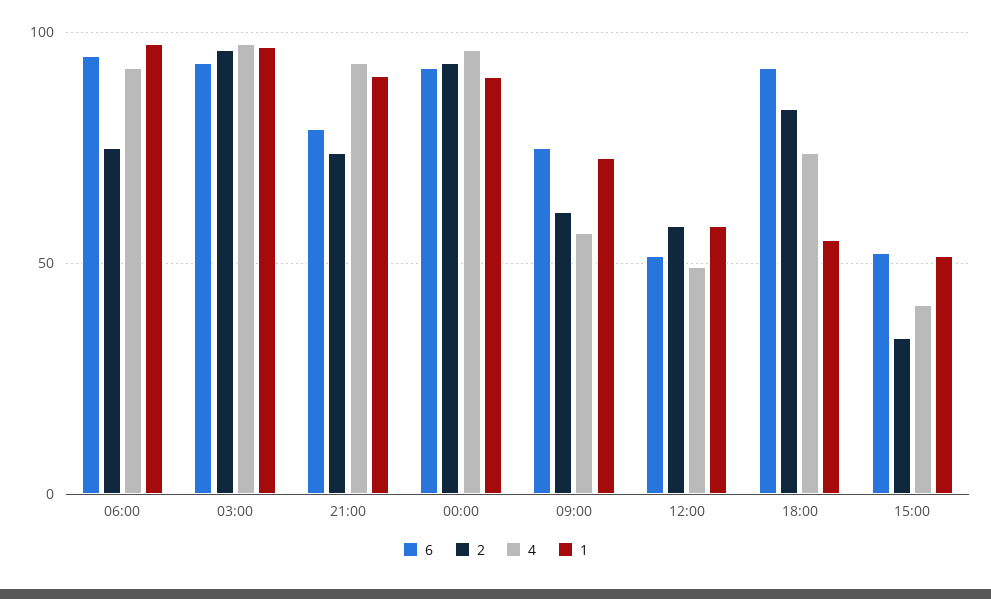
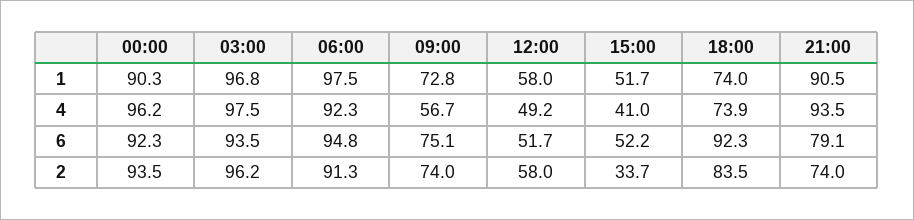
  {
    "6": {
      "06:00": 94.8,
      "03:00": 93.5,
      "21:00": 79.1,
      "00:00": 92.3,
      "09:00": 75.1,
      "12:00": 51.7,
      "18:00": 92.3,
      "15:00": 52.2
    },
    "2": {
-     "06:00": 75,
+     "06:00": 91.3,
      "03:00": 96.2,
      "21:00": 74,
      "00:00": 93.5,
-     "09:00": 60,
+     "09:00": 74,
      "12:00": 58,
      "18:00": 83.5,
      "15:00": 33.7
    },
    "4": {
      "06:00": 92.3,
      "03:00": 97.5,
      "21:00": 93.5,
      "00:00": 96.2,
      "09:00": 56.7,
      "12:00": 49.2,
      "18:00": 73.9,
      "15:00": 41
    },
    "1": {
      "06:00": 97.5,
      "03:00": 96.8,
      "21:00": 90.5,
      "00:00": 90.3,
      "09:00": 72.8,
      "12:00": 58,
-     "18:00": 55,
+     "18:00": 74,
      "15:00": 51.7
    }
  }

